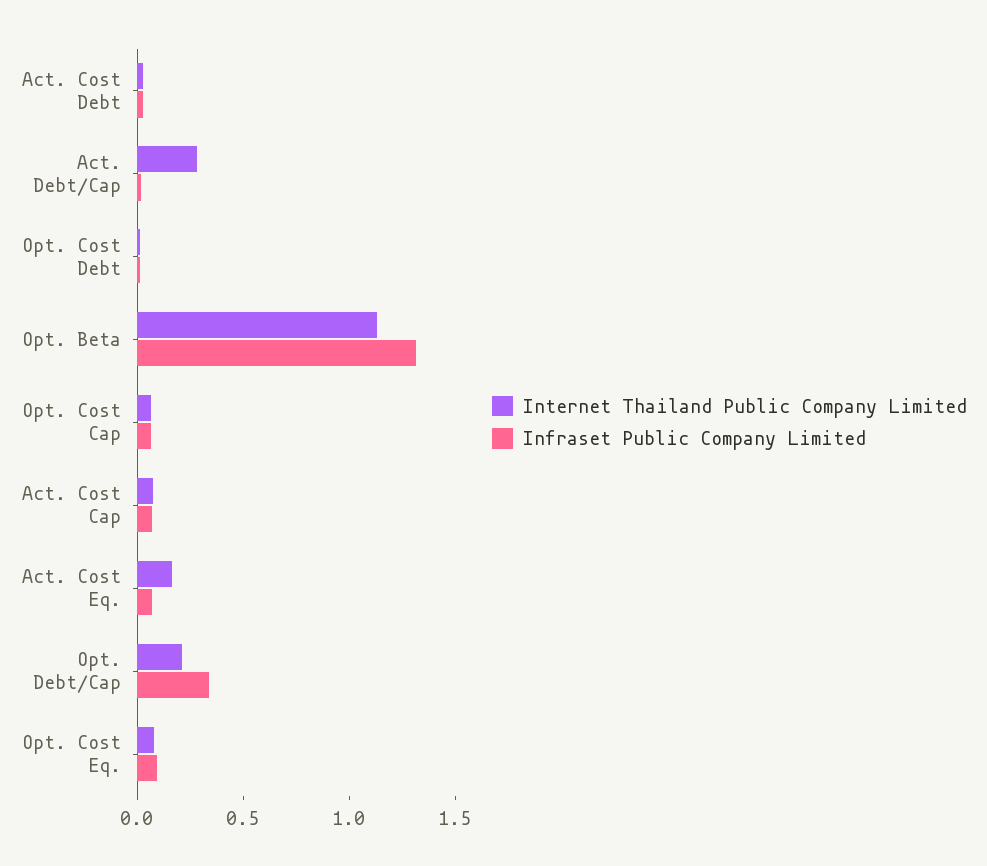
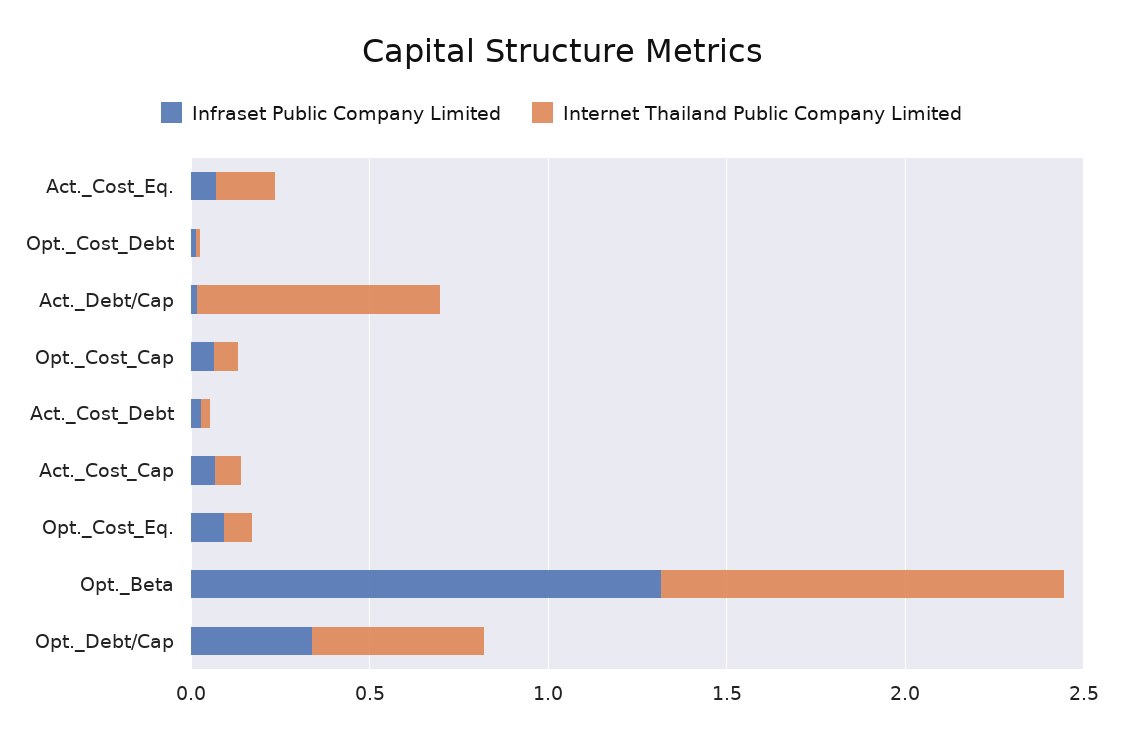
  {
    "Internet Thailand Public Company Limited": {
      "Act. Cost Debt": 0,
-     "Act. Debt/Cap": 0.3,
+     "Act. Debt/Cap": 0.7,
      "Opt. Cost Debt": 0,
      "Opt. Beta": 1.1,
      "Opt. Cost Cap": 0.1,
      "Act. Cost Cap": 0.1,
      "Act. Cost Eq.": 0.2,
-     "Opt. Debt/Cap": 0.2,
+     "Opt. Debt/Cap": 0.5,
      "Opt. Cost Eq.": 0.1
    },
    "Infraset Public Company Limited": {
      "Act. Cost Debt": 0,
      "Act. Debt/Cap": 0,
      "Opt. Cost Debt": 0,
      "Opt. Beta": 1.3,
      "Opt. Cost Cap": 0.1,
      "Act. Cost Cap": 0.1,
      "Act. Cost Eq.": 0.1,
      "Opt. Debt/Cap": 0.3,
      "Opt. Cost Eq.": 0.1
    }
  }

